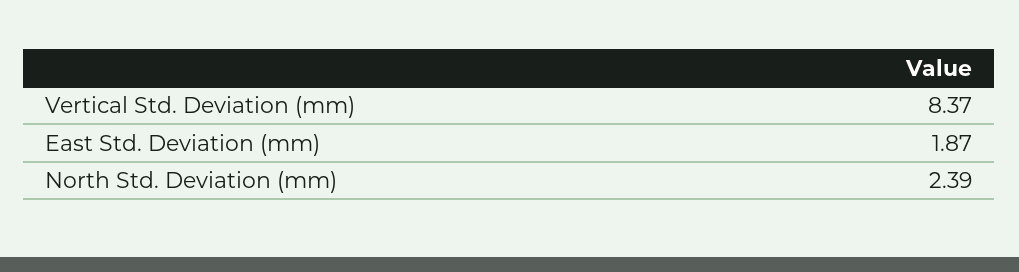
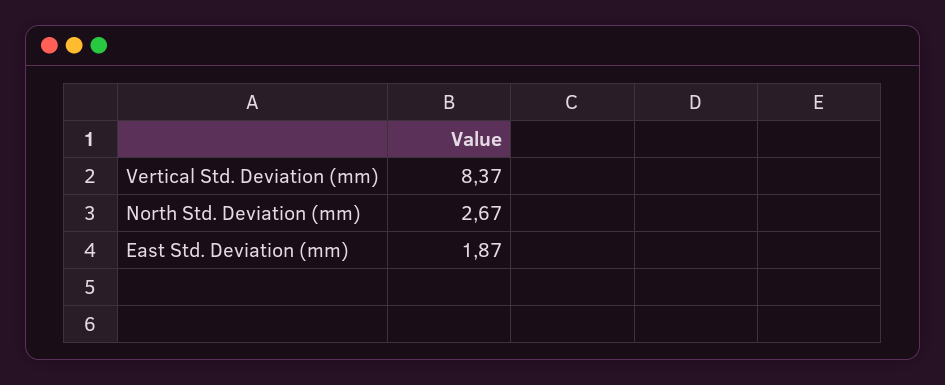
  {
    "Vertical Std. Deviation (mm)": 8.37,
    "East Std. Deviation (mm)": 1.87,
-   "North Std. Deviation (mm)": 2.39
+   "North Std. Deviation (mm)": 2.67
  }

